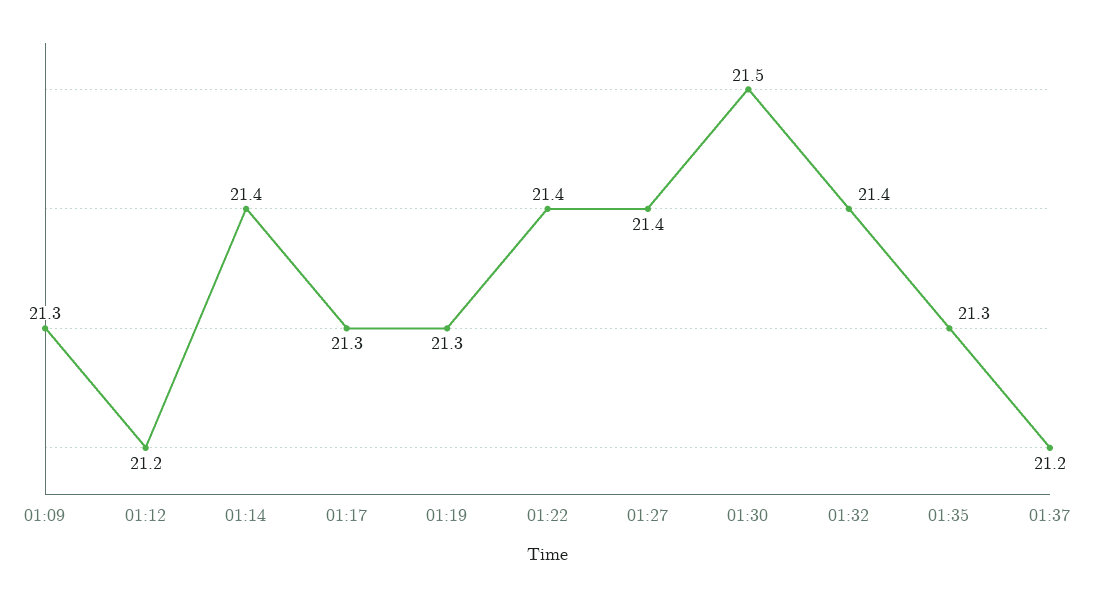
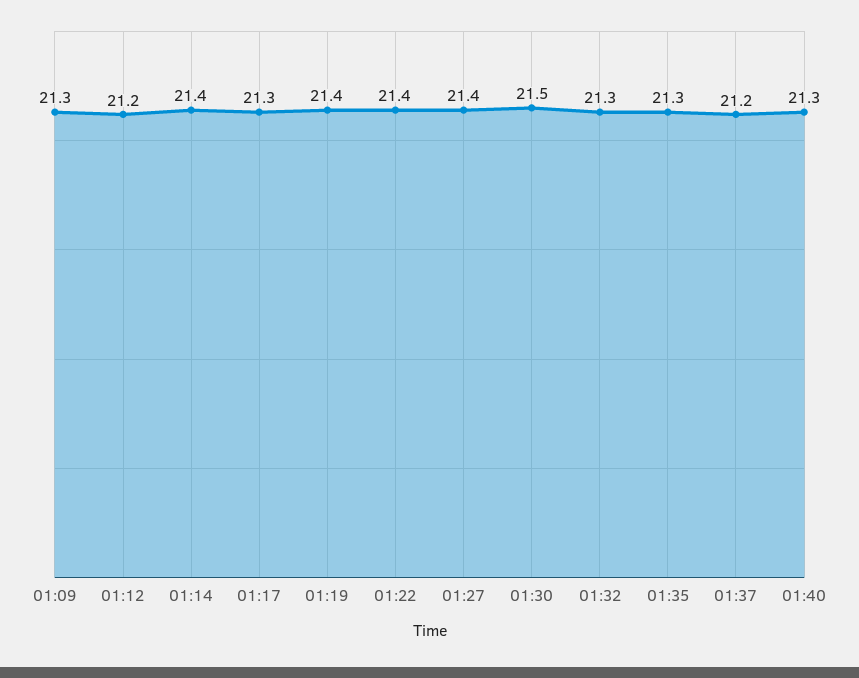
  {
    "01:09": 21.3,
    "01:12": 21.2,
    "01:14": 21.4,
    "01:17": 21.3,
-   "01:19": 21.3,
+   "01:19": 21.4,
    "01:22": 21.4,
    "01:27": 21.4,
    "01:30": 21.5,
-   "01:32": 21.4,
+   "01:32": 21.3,
    "01:35": 21.3,
-   "01:37": 21.2
+   "01:37": 21.2,
+   "01:40": 21.3
  }

